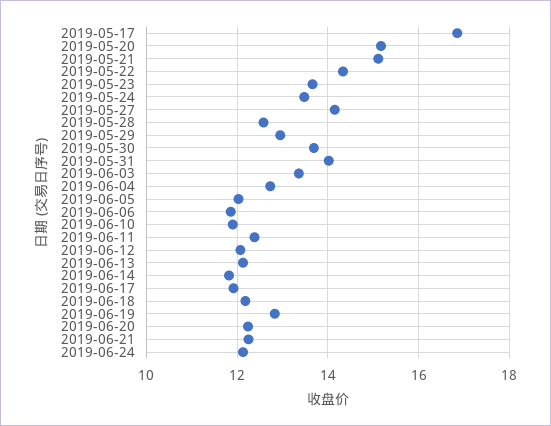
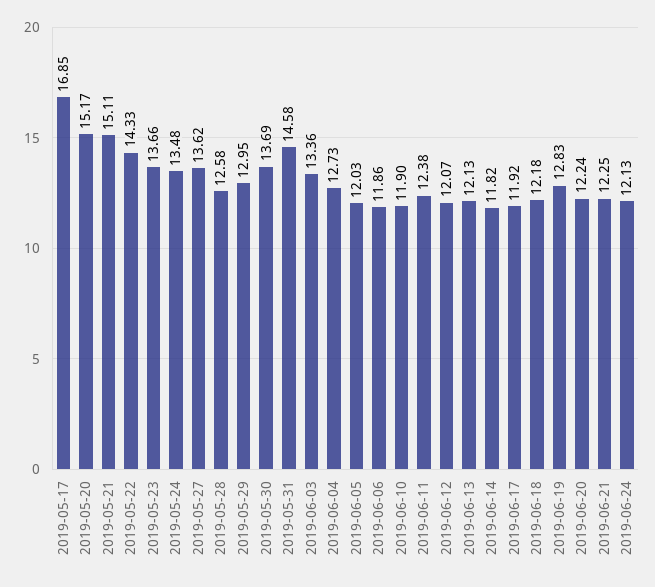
  {
    "2019-05-17": 16.85,
    "2019-05-20": 15.17,
    "2019-05-21": 15.11,
    "2019-05-22": 14.33,
    "2019-05-23": 13.66,
    "2019-05-24": 13.48,
-   "2019-05-27": 14.2,
+   "2019-05-27": 13.62,
    "2019-05-28": 12.58,
    "2019-05-29": 12.95,
    "2019-05-30": 13.69,
-   "2019-05-31": 14,
+   "2019-05-31": 14.58,
    "2019-06-03": 13.36,
    "2019-06-04": 12.73,
    "2019-06-05": 12.03,
    "2019-06-06": 11.86,
    "2019-06-10": 11.9,
    "2019-06-11": 12.38,
    "2019-06-12": 12.07,
    "2019-06-13": 12.13,
    "2019-06-14": 11.82,
    "2019-06-17": 11.92,
    "2019-06-18": 12.18,
    "2019-06-19": 12.83,
    "2019-06-20": 12.24,
    "2019-06-21": 12.25,
    "2019-06-24": 12.13
  }

